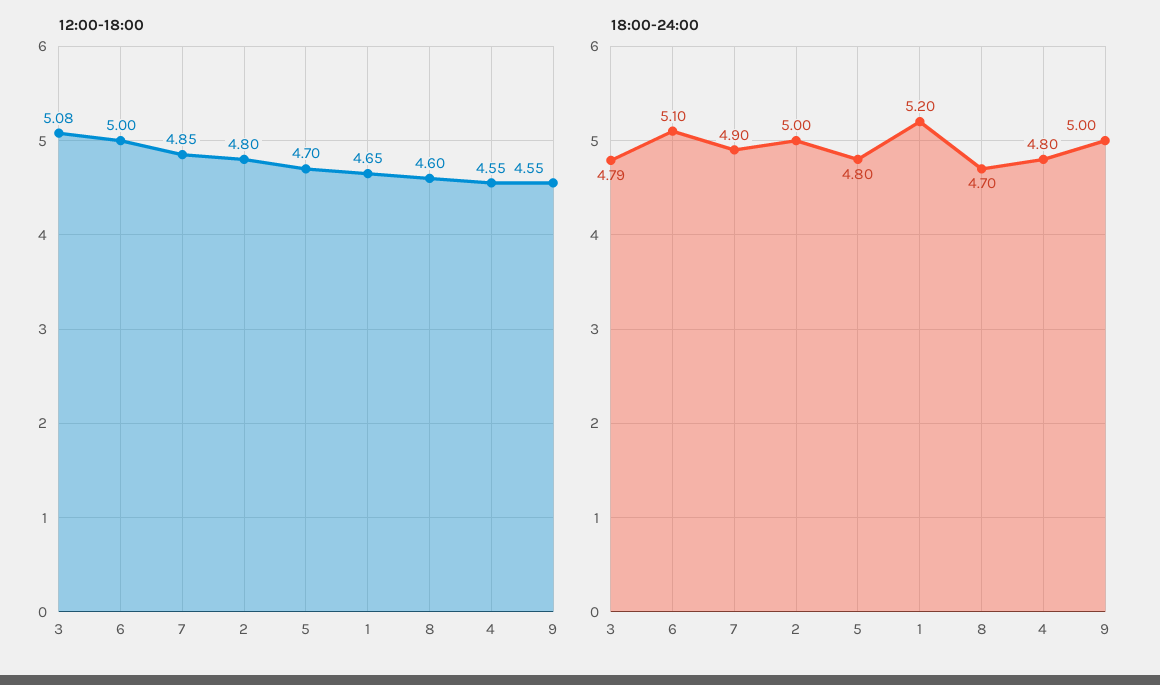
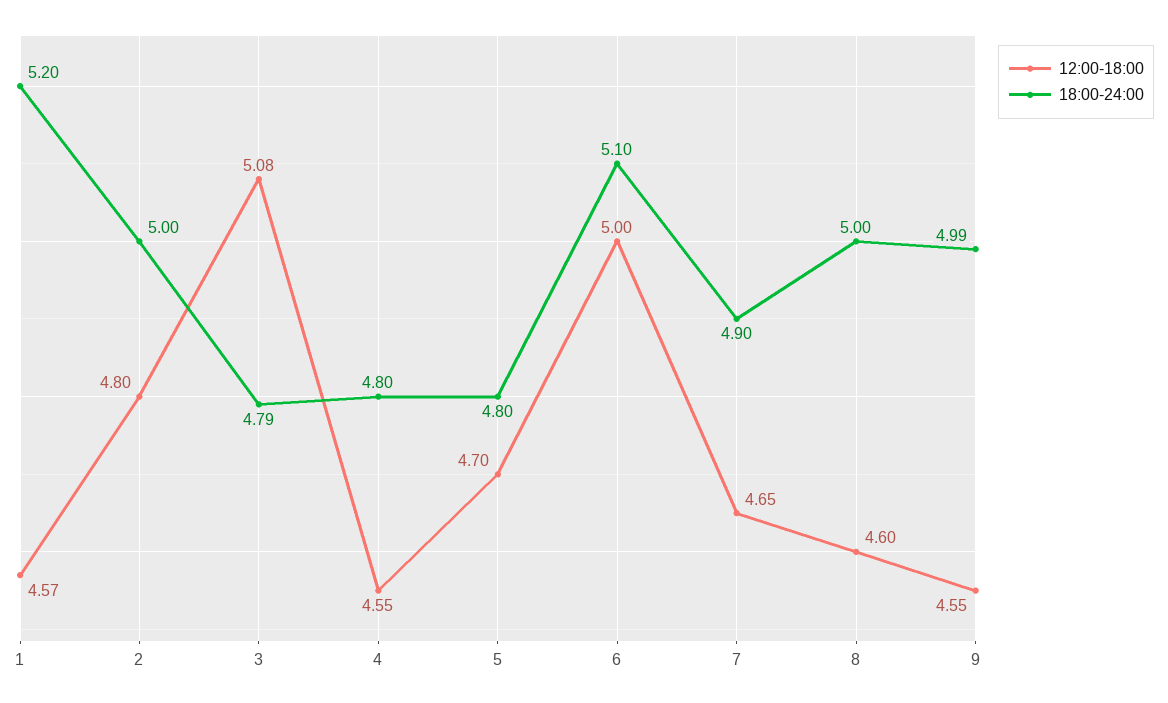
  {
    "12:00-18:00": {
      "3": 5.08,
      "6": 5,
-     "7": 4.85,
+     "7": 4.65,
      "2": 4.8,
      "5": 4.7,
-     "1": 4.65,
+     "1": 4.57,
      "8": 4.6,
      "4": 4.55,
      "9": 4.55
    },
    "18:00-24:00": {
      "3": 4.79,
      "6": 5.1,
      "7": 4.9,
      "2": 5,
      "5": 4.8,
      "1": 5.2,
-     "8": 4.7,
+     "8": 5,
      "4": 4.8,
-     "9": 5
+     "9": 4.99
    }
  }

